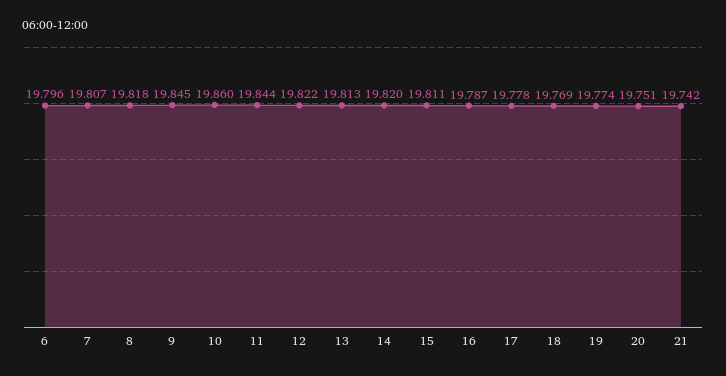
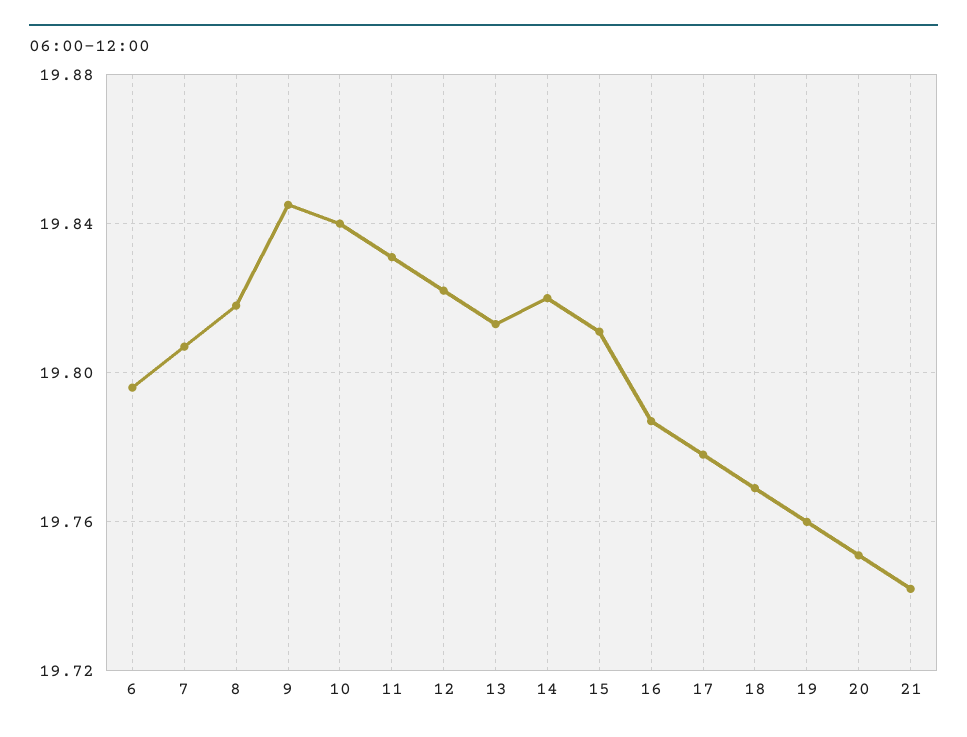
  {
    "6": 19.796,
    "7": 19.807,
    "8": 19.818,
    "9": 19.845,
-   "10": 19.86,
+   "10": 19.84,
-   "11": 19.844,
+   "11": 19.83,
    "12": 19.822,
    "13": 19.813,
    "14": 19.82,
    "15": 19.811,
    "16": 19.787,
    "17": 19.778,
    "18": 19.769,
-   "19": 19.774,
+   "19": 19.76,
    "20": 19.751,
    "21": 19.742
  }

